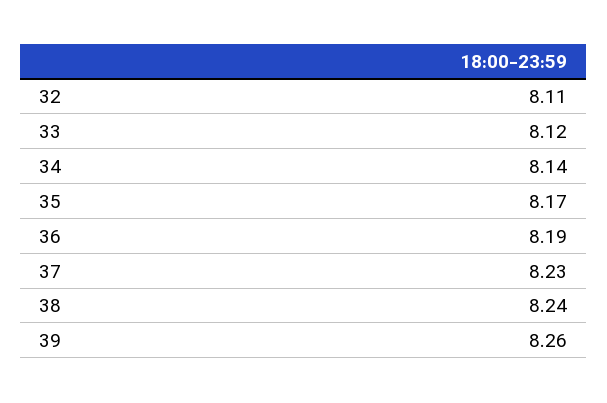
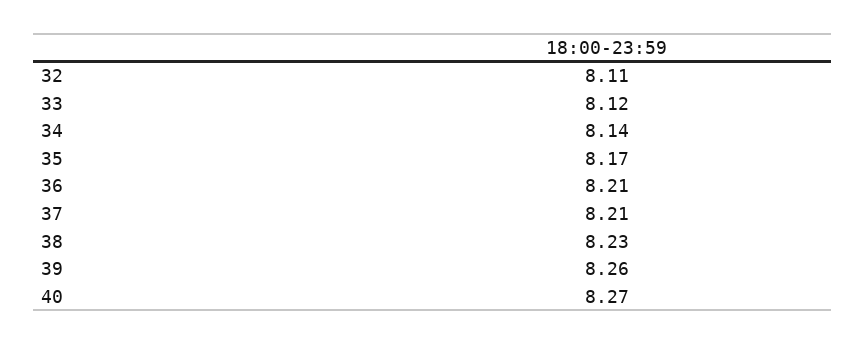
  {
    "32": 8.11,
    "33": 8.12,
    "34": 8.14,
    "35": 8.17,
-   "36": 8.19,
+   "36": 8.21,
-   "37": 8.23,
+   "37": 8.21,
-   "38": 8.24,
+   "38": 8.23,
-   "39": 8.26
+   "39": 8.26,
+   "40": 8.27
  }

